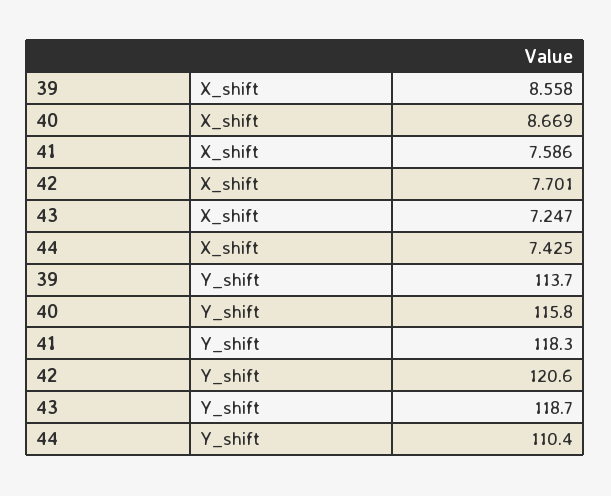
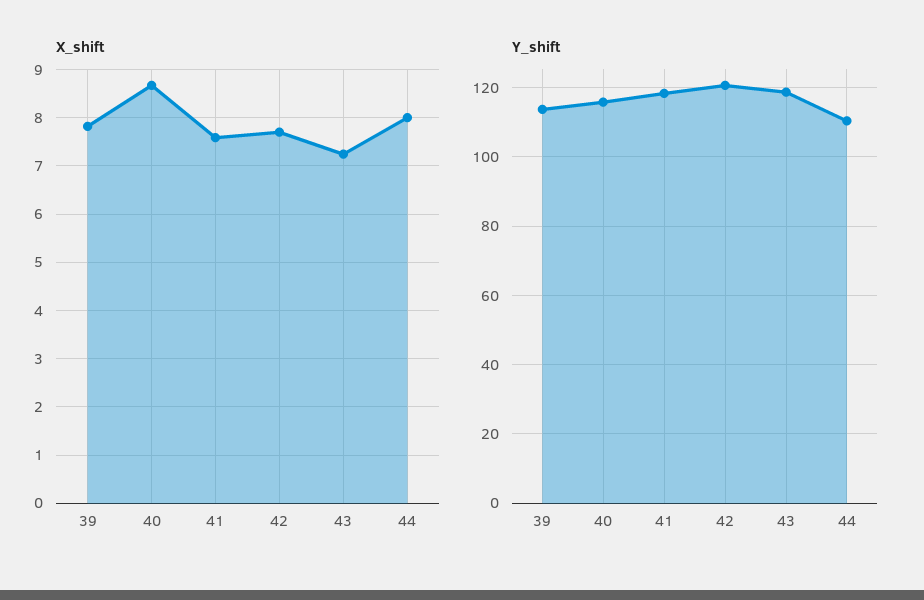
  {
    "X_shift": {
-     "39": 8.558,
+     "39": 7.8,
      "40": 8.669,
      "41": 7.586,
      "42": 7.701,
      "43": 7.247,
-     "44": 7.425
+     "44": 8
    },
    "Y_shift": {
      "39": 113.7,
      "40": 115.8,
      "41": 118.3,
      "42": 120.6,
      "43": 118.7,
      "44": 110.4
    }
  }

